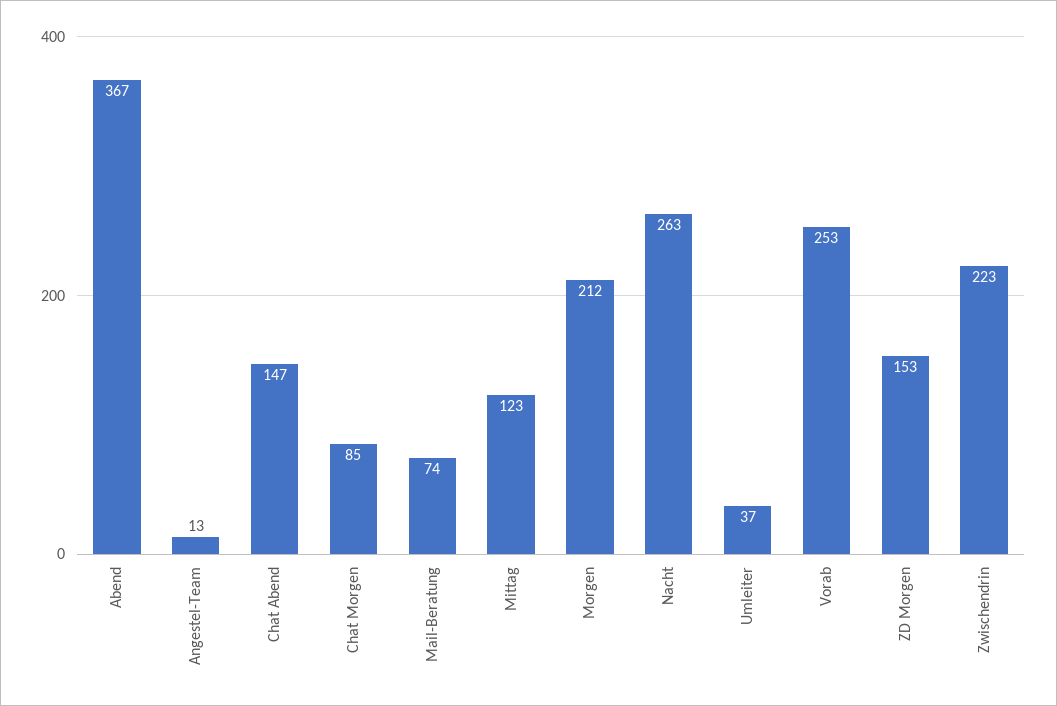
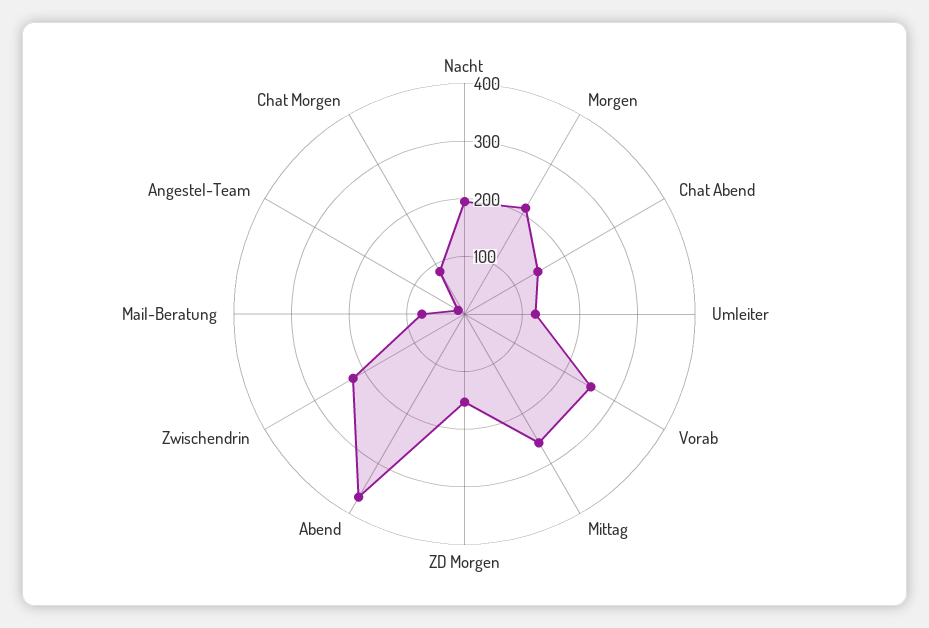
  {
    "Abend": 367,
    "Angestel-Team": 13,
    "Chat Abend": 147,
    "Chat Morgen": 85,
    "Mail-Beratung": 74,
-   "Mittag": 123,
+   "Mittag": 260,
    "Morgen": 212,
-   "Nacht": 263,
+   "Nacht": 200,
-   "Umleiter": 37,
+   "Umleiter": 120,
    "Vorab": 253,
    "ZD Morgen": 153,
    "Zwischendrin": 223
  }

